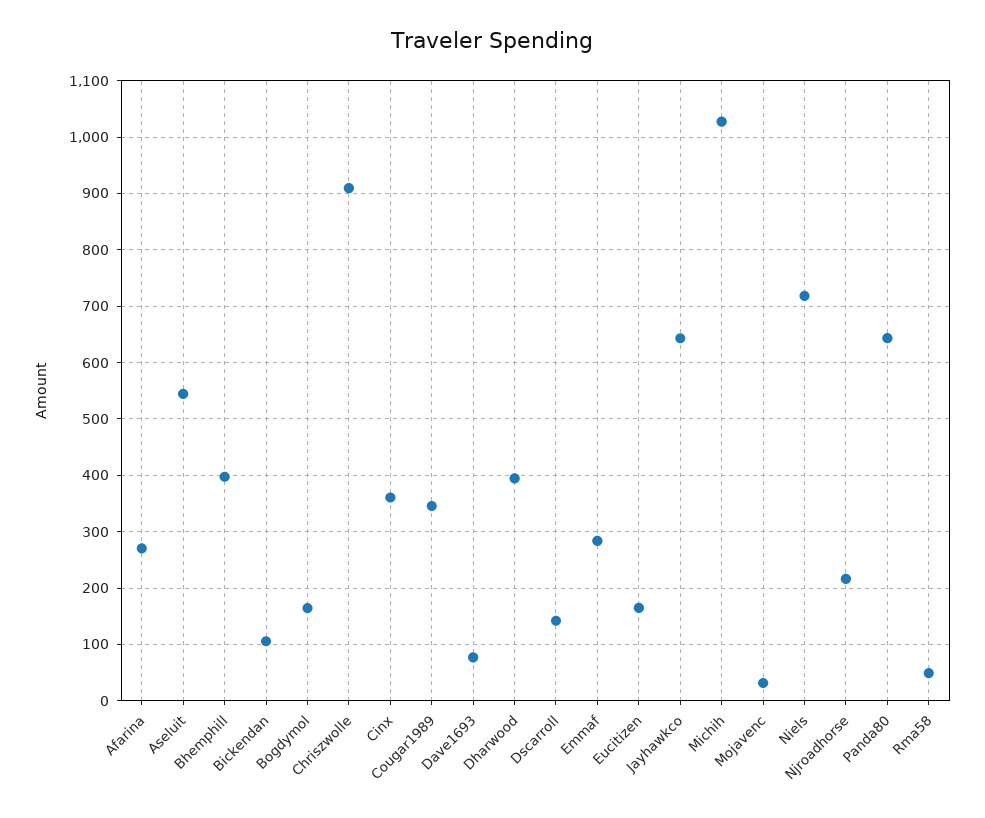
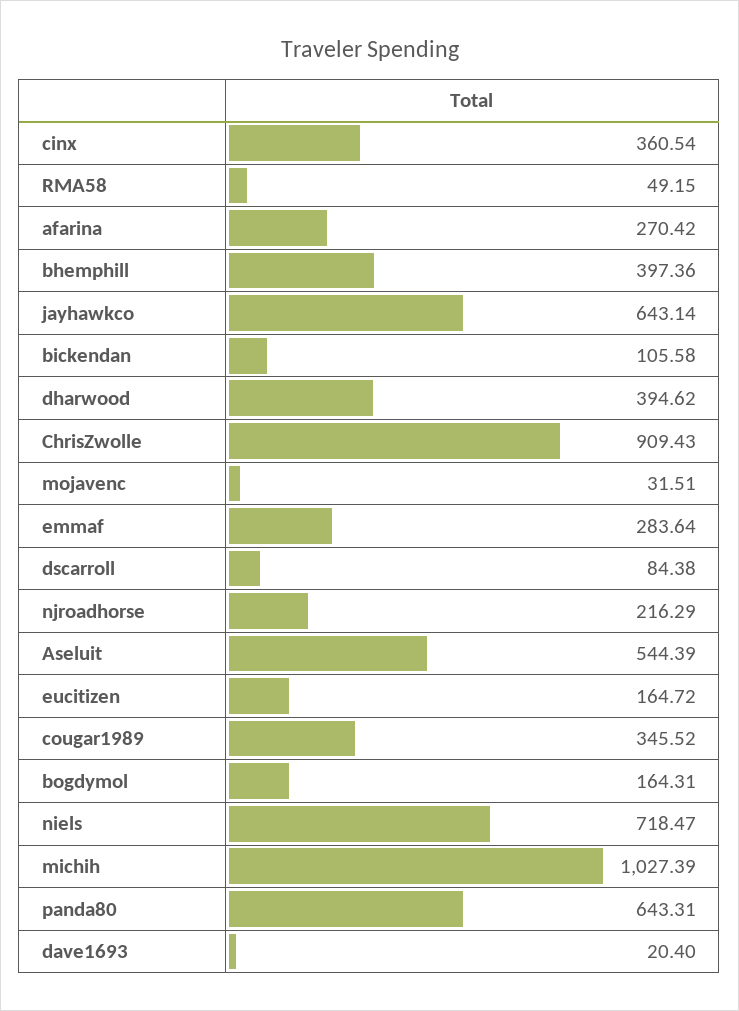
  {
    "Afarina": 270.42,
    "Aseluit": 544.39,
    "Bhemphill": 397.36,
    "Bickendan": 105.58,
    "Bogdymol": 164.31,
    "Chriszwolle": 909.43,
    "Cinx": 360.54,
    "Cougar1989": 345.52,
-   "Dave1693": 80,
+   "Dave1693": 20.4,
    "Dharwood": 394.62,
-   "Dscarroll": 140,
+   "Dscarroll": 84.38,
    "Emmaf": 283.64,
    "Eucitizen": 164.72,
    "Jayhawkco": 643.14,
    "Michih": 1027.39,
    "Mojavenc": 31.51,
    "Niels": 718.47,
    "Njroadhorse": 216.29,
    "Panda80": 643.31,
    "Rma58": 49.15
  }

